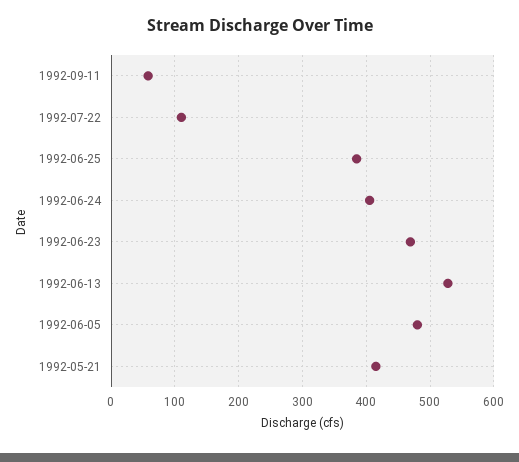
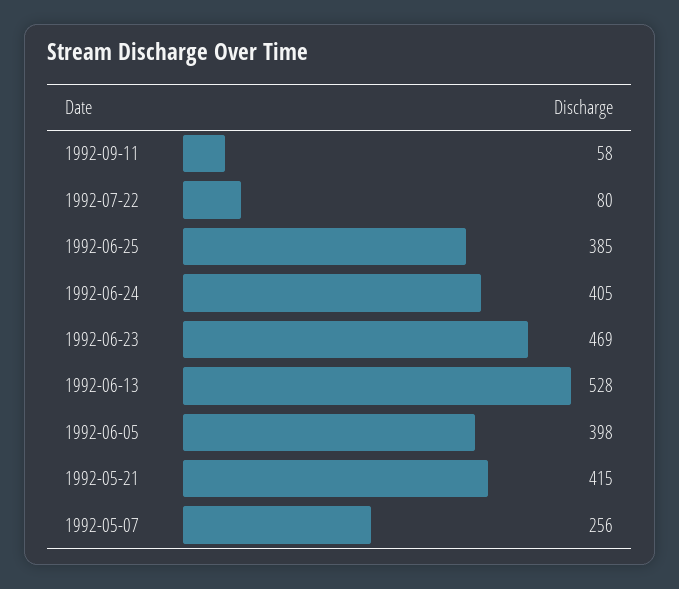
  {
    "1992-09-11": 58,
-   "1992-07-22": 110,
+   "1992-07-22": 80,
    "1992-06-25": 385,
    "1992-06-24": 405,
    "1992-06-23": 469,
    "1992-06-13": 528,
-   "1992-06-05": 480,
+   "1992-06-05": 398,
-   "1992-05-21": 415
+   "1992-05-21": 415,
+   "1992-05-07": 256
  }

